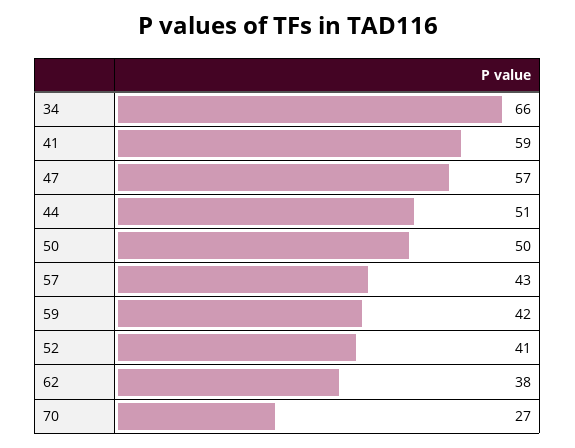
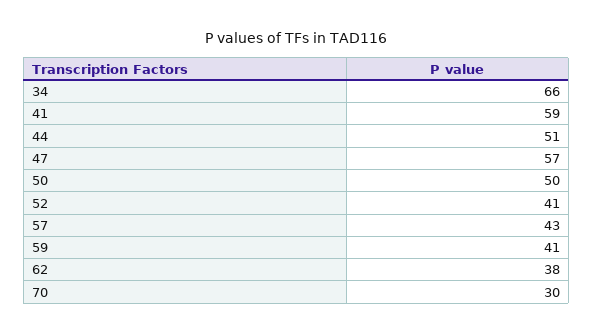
  {
    "34": 66,
    "41": 59,
    "47": 57,
    "44": 51,
    "50": 50,
    "57": 43,
-   "59": 42,
+   "59": 41,
    "52": 41,
    "62": 38,
-   "70": 27
+   "70": 30
  }

